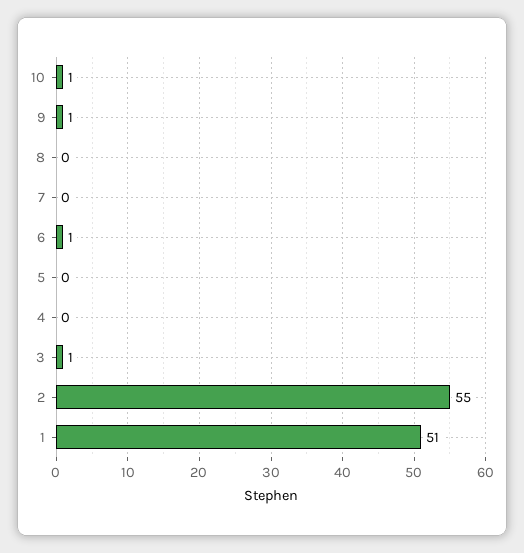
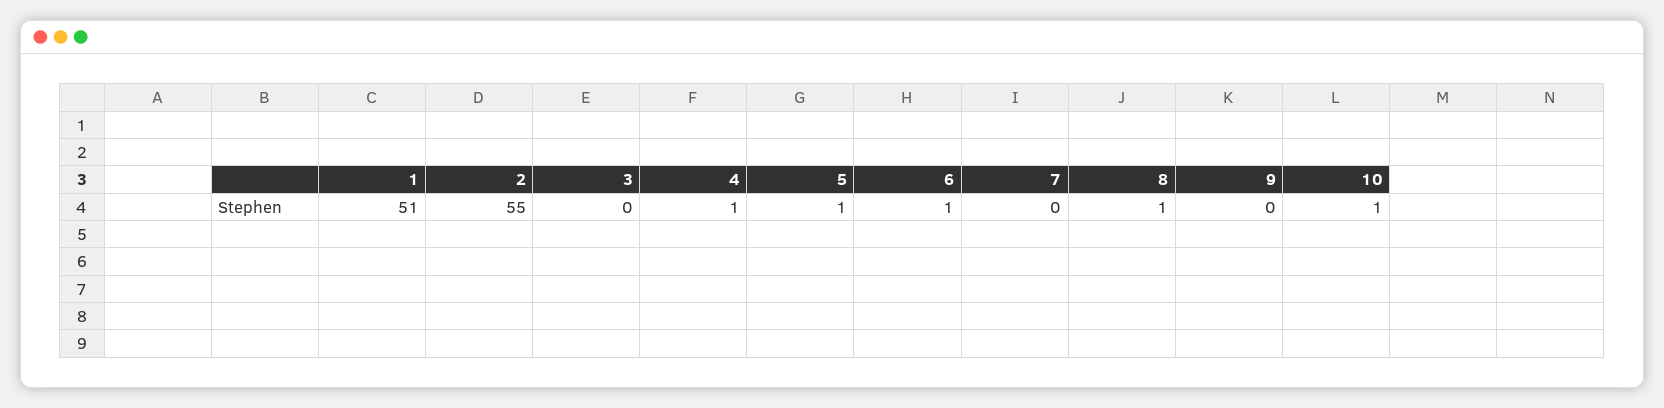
  {
    "10": 1,
-   "9": 1,
+   "9": 0,
-   "8": 0,
+   "8": 1,
    "7": 0,
    "6": 1,
-   "5": 0,
+   "5": 1,
-   "4": 0,
+   "4": 1,
-   "3": 1,
+   "3": 0,
    "2": 55,
    "1": 51
  }

